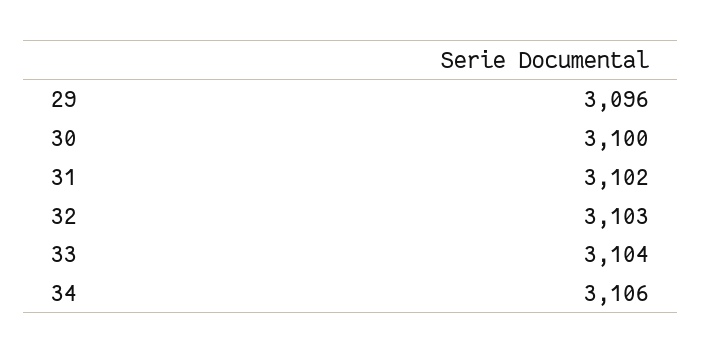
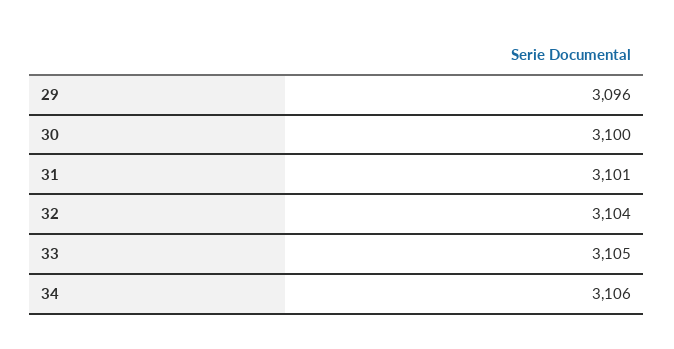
  {
    "29": 3096,
    "30": 3100,
-   "31": 3102,
+   "31": 3101,
-   "32": 3103,
+   "32": 3104,
-   "33": 3104,
+   "33": 3105,
    "34": 3106
  }

